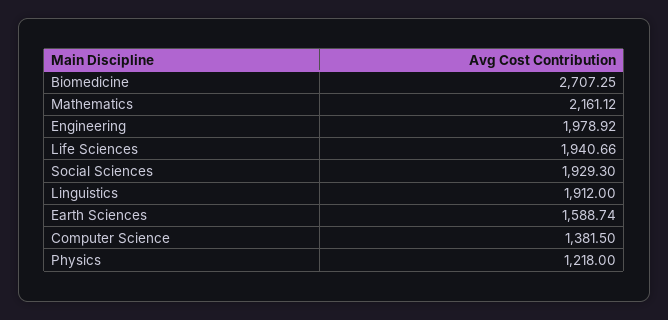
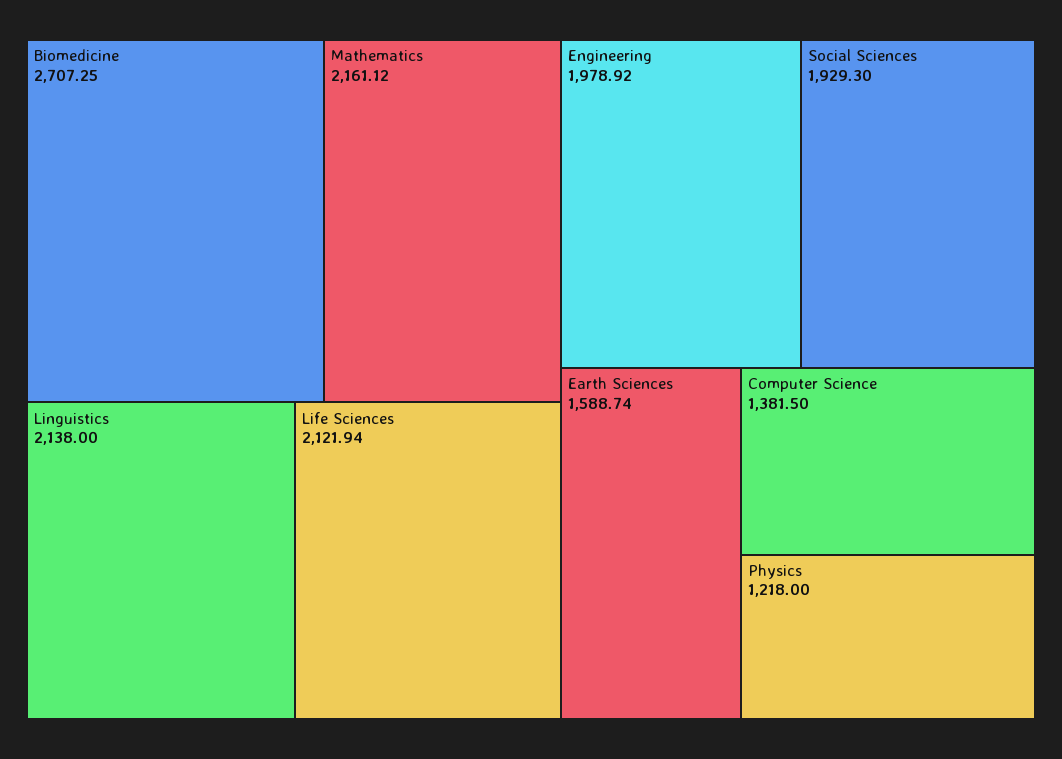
  {
    "Biomedicine": 2707.25,
    "Mathematics": 2161.12,
    "Engineering": 1978.92,
-   "Life Sciences": 1940.66,
+   "Life Sciences": 2121.94,
    "Social Sciences": 1929.3,
-   "Linguistics": 1912,
+   "Linguistics": 2138,
    "Earth Sciences": 1588.74,
    "Computer Science": 1381.5,
    "Physics": 1218
  }

